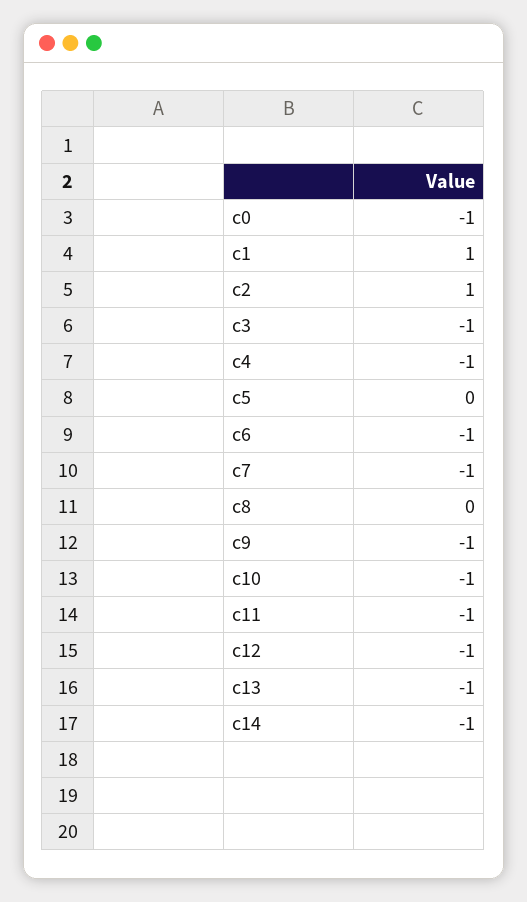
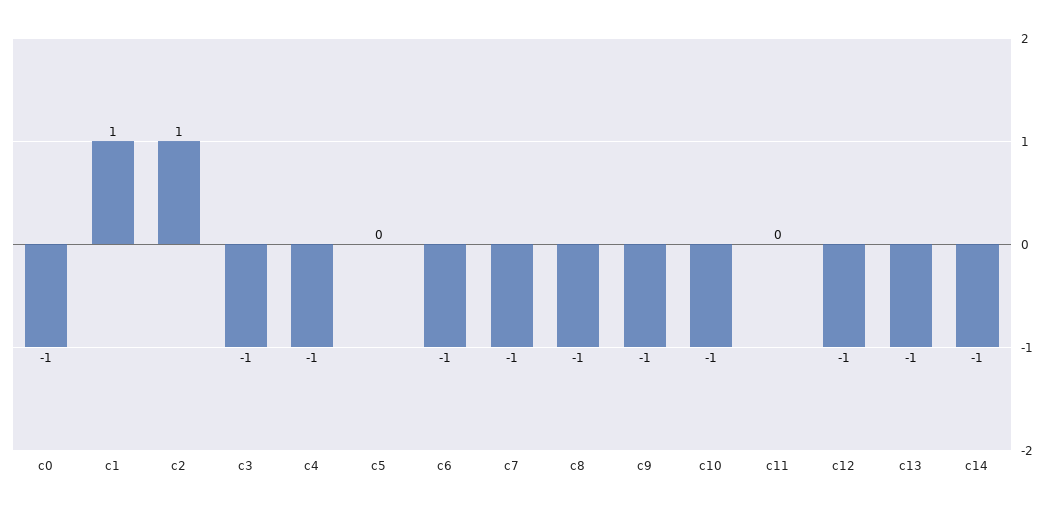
  {
    "c0": -1,
    "c1": 1,
    "c2": 1,
    "c3": -1,
    "c4": -1,
    "c5": 0,
    "c6": -1,
    "c7": -1,
-   "c8": 0,
+   "c8": -1,
    "c9": -1,
    "c10": -1,
-   "c11": -1,
+   "c11": 0,
    "c12": -1,
    "c13": -1,
    "c14": -1
  }

